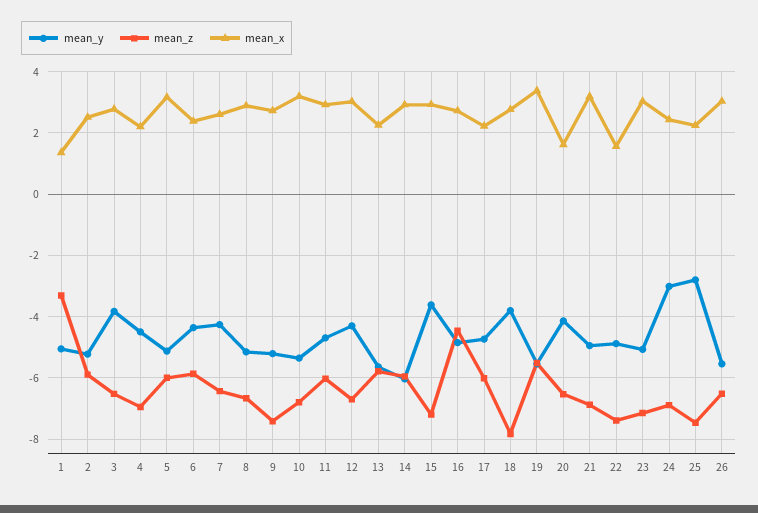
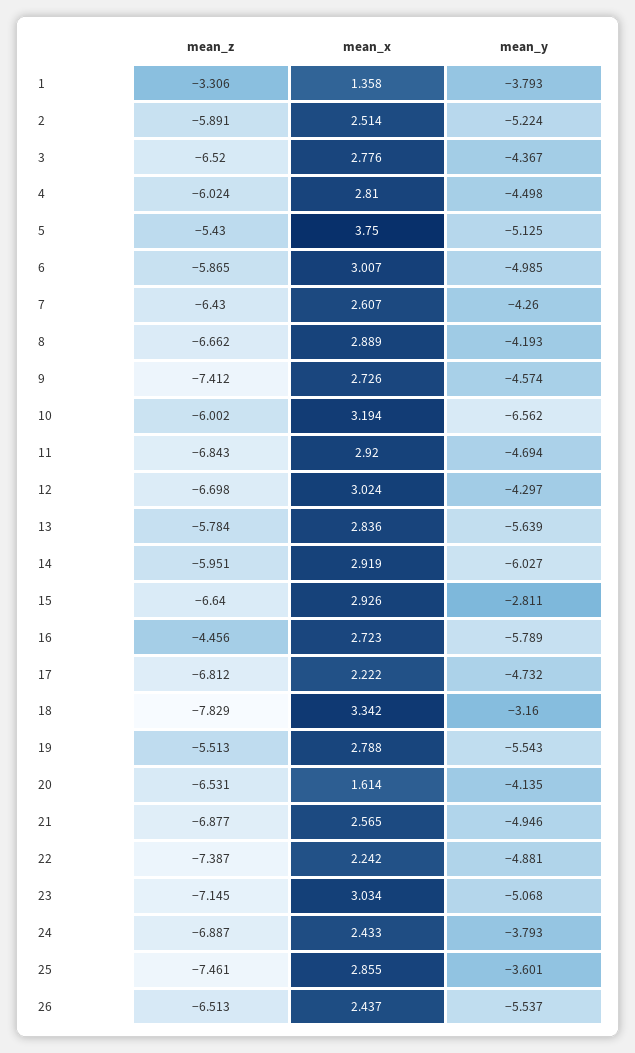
  {
    "mean_y": {
-     "1": -5,
+     "1": -3.793,
      "2": -5.224,
-     "3": -3.8,
+     "3": -4.367,
      "4": -4.498,
      "5": -5.125,
-     "6": -4.4,
+     "6": -4.985,
      "7": -4.26,
-     "8": -5.2,
+     "8": -4.193,
-     "9": -5.2,
+     "9": -4.574,
-     "10": -5.4,
+     "10": -6.562,
      "11": -4.694,
      "12": -4.297,
      "13": -5.639,
      "14": -6.027,
-     "15": -3.6,
+     "15": -2.811,
-     "16": -4.8,
+     "16": -5.789,
      "17": -4.732,
-     "18": -3.8,
+     "18": -3.16,
      "19": -5.543,
      "20": -4.135,
      "21": -4.946,
      "22": -4.881,
      "23": -5.068,
-     "24": -3,
+     "24": -3.793,
-     "25": -2.8,
+     "25": -3.601,
      "26": -5.537
    },
    "mean_z": {
      "1": -3.306,
      "2": -5.891,
      "3": -6.52,
-     "4": -7,
+     "4": -6.024,
-     "5": -6,
+     "5": -5.43,
      "6": -5.865,
      "7": -6.43,
      "8": -6.662,
      "9": -7.412,
-     "10": -6.8,
+     "10": -6.002,
-     "11": -6,
+     "11": -6.843,
      "12": -6.698,
      "13": -5.784,
      "14": -5.951,
-     "15": -7.2,
+     "15": -6.64,
      "16": -4.456,
-     "17": -6,
+     "17": -6.812,
      "18": -7.829,
      "19": -5.513,
      "20": -6.531,
      "21": -6.877,
      "22": -7.387,
      "23": -7.145,
      "24": -6.887,
      "25": -7.461,
      "26": -6.513
    },
    "mean_x": {
      "1": 1.358,
      "2": 2.514,
      "3": 2.776,
-     "4": 2.2,
+     "4": 2.81,
-     "5": 3.2,
+     "5": 3.75,
-     "6": 2.4,
+     "6": 3.007,
      "7": 2.607,
      "8": 2.889,
      "9": 2.726,
      "10": 3.194,
      "11": 2.92,
      "12": 3.024,
-     "13": 2.2,
+     "13": 2.836,
      "14": 2.919,
      "15": 2.926,
      "16": 2.723,
      "17": 2.222,
-     "18": 2.8,
+     "18": 3.342,
-     "19": 3.4,
+     "19": 2.788,
      "20": 1.614,
-     "21": 3.2,
+     "21": 2.565,
-     "22": 1.6,
+     "22": 2.242,
      "23": 3.034,
      "24": 2.433,
-     "25": 2.2,
+     "25": 2.855,
-     "26": 3
+     "26": 2.437
    }
  }

